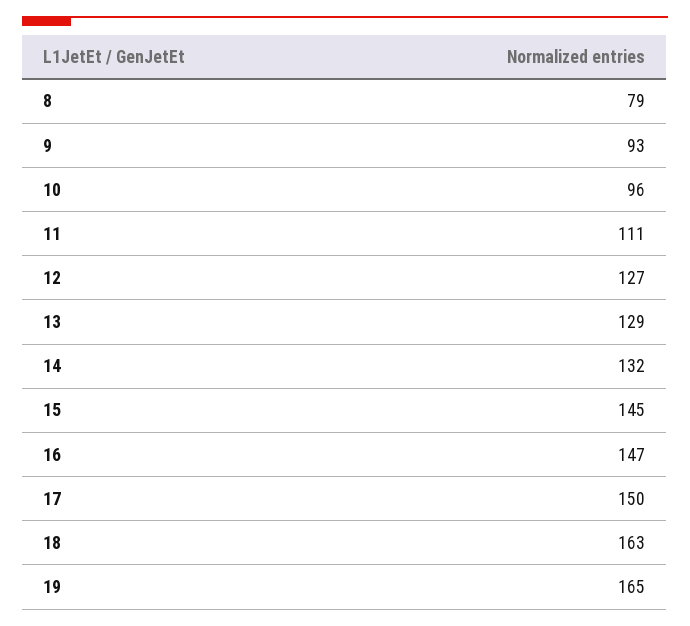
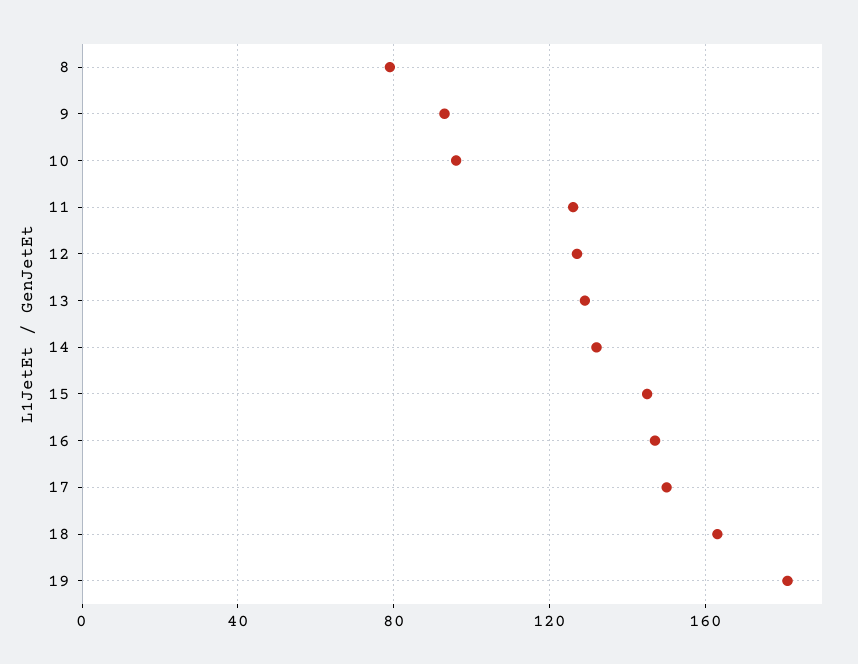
  {
    "8": 79,
    "9": 93,
    "10": 96,
-   "11": 111,
+   "11": 125,
    "12": 127,
    "13": 129,
    "14": 132,
    "15": 145,
    "16": 147,
    "17": 150,
    "18": 163,
-   "19": 165
+   "19": 180
  }

